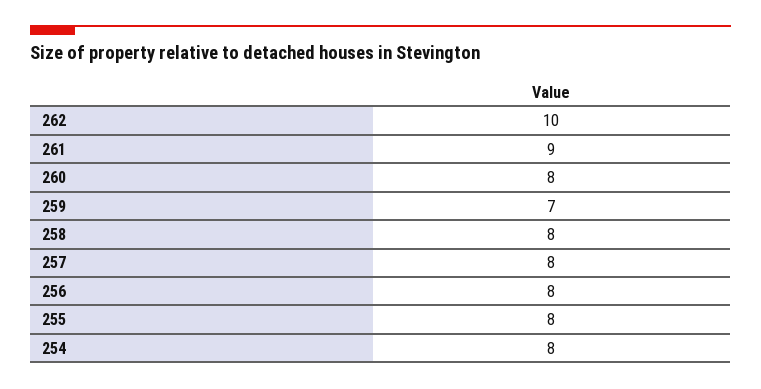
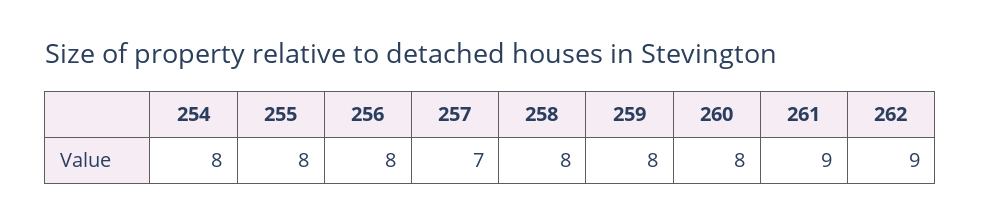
  {
-   "262": 10,
+   "262": 9,
    "261": 9,
    "260": 8,
-   "259": 7,
+   "259": 8,
    "258": 8,
-   "257": 8,
+   "257": 7,
    "256": 8,
    "255": 8,
    "254": 8
  }

